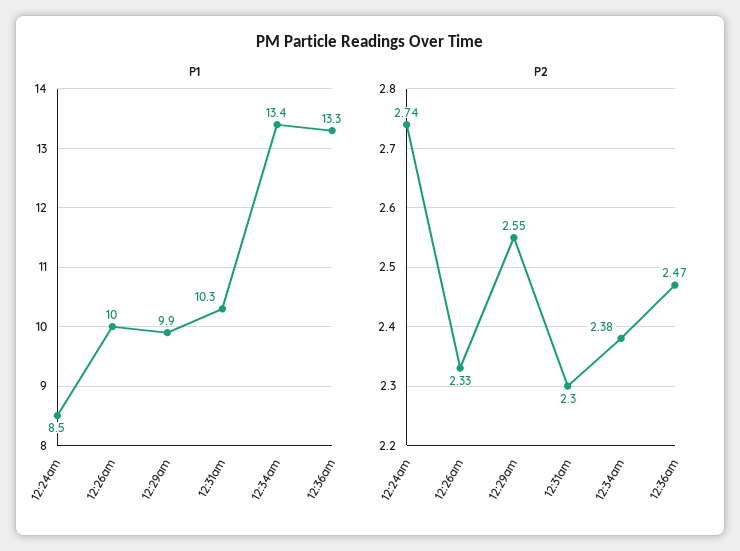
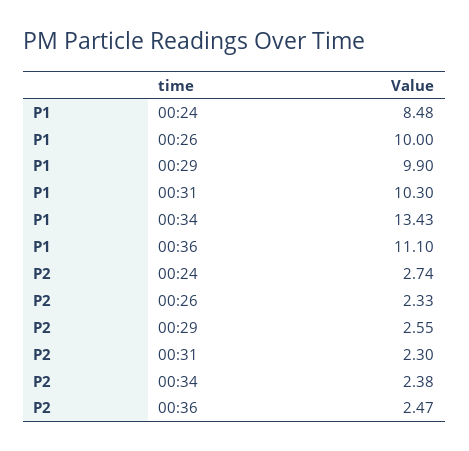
  {
    "P1": {
      "12:24am": 8.48,
      "12:26am": 10,
      "12:29am": 9.9,
      "12:31am": 10.3,
      "12:34am": 13.43,
-     "12:36am": 13.3
+     "12:36am": 11.1
    },
    "P2": {
      "12:24am": 2.74,
      "12:26am": 2.33,
      "12:29am": 2.55,
      "12:31am": 2.3,
      "12:34am": 2.38,
      "12:36am": 2.47
    }
  }

